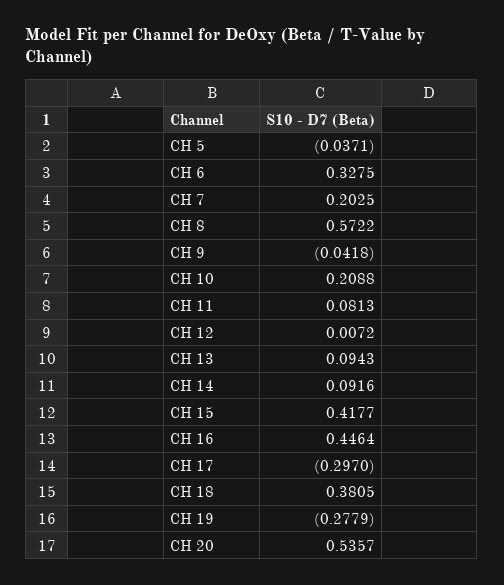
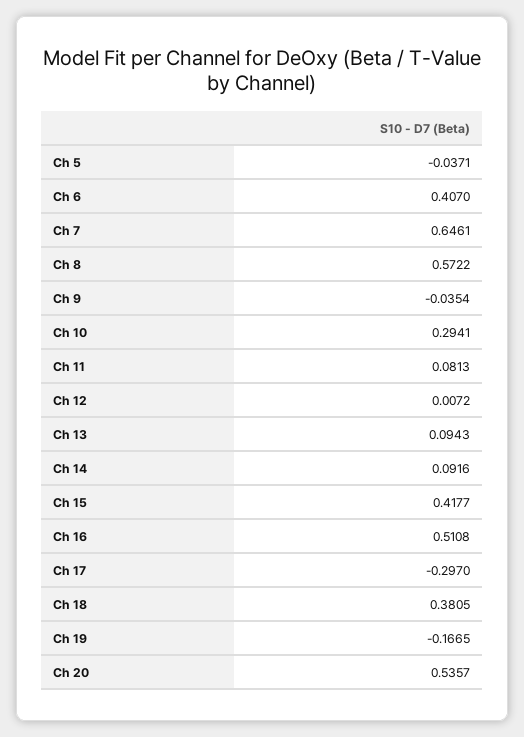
  {
    "CH 5": -0.0371,
-   "CH 6": 0.3275,
+   "CH 6": 0.407,
-   "CH 7": 0.2025,
+   "CH 7": 0.6461,
    "CH 8": 0.5722,
-   "CH 9": -0.0418,
+   "CH 9": -0.0354,
-   "CH 10": 0.2088,
+   "CH 10": 0.2941,
    "CH 11": 0.0813,
    "CH 12": 0.0072,
    "CH 13": 0.0943,
    "CH 14": 0.0916,
    "CH 15": 0.4177,
-   "CH 16": 0.4464,
+   "CH 16": 0.5108,
    "CH 17": -0.297,
    "CH 18": 0.3805,
-   "CH 19": -0.2779,
+   "CH 19": -0.1665,
    "CH 20": 0.5357
  }

